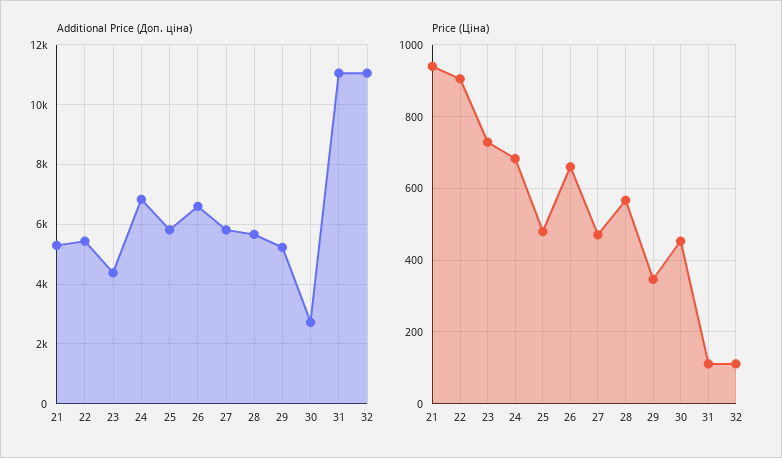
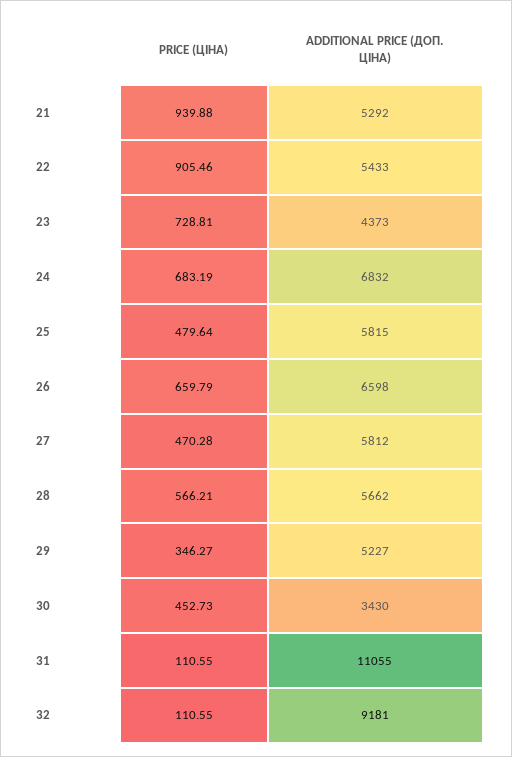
  {
    "Additional Price (Доп. ціна)": {
      "21": 5292,
      "22": 5433,
      "23": 4373,
      "24": 6832,
      "25": 5815,
      "26": 6598,
      "27": 5812,
      "28": 5662,
      "29": 5227,
-     "30": 2750,
+     "30": 3430,
      "31": 11055,
-     "32": 11000
+     "32": 9181
    },
    "Price (Ціна)": {
      "21": 939.88,
      "22": 905.46,
      "23": 728.81,
      "24": 683.19,
      "25": 479.64,
      "26": 659.79,
      "27": 470.28,
      "28": 566.21,
      "29": 346.27,
      "30": 452.73,
      "31": 110.55,
      "32": 110.55
    }
  }

